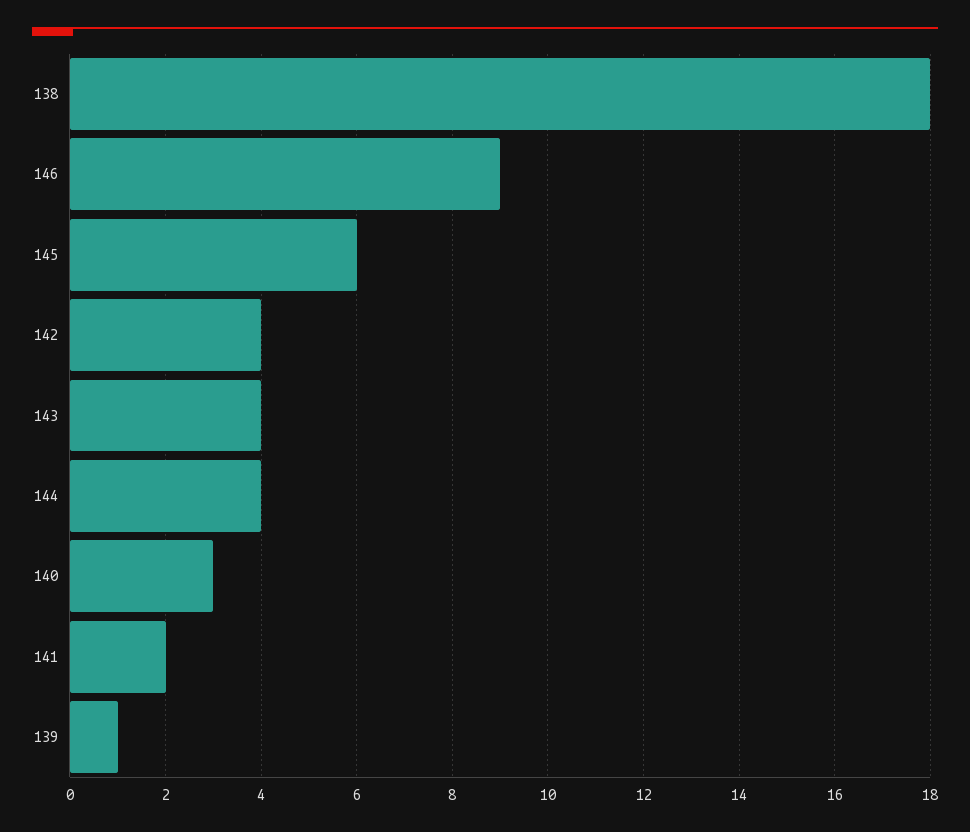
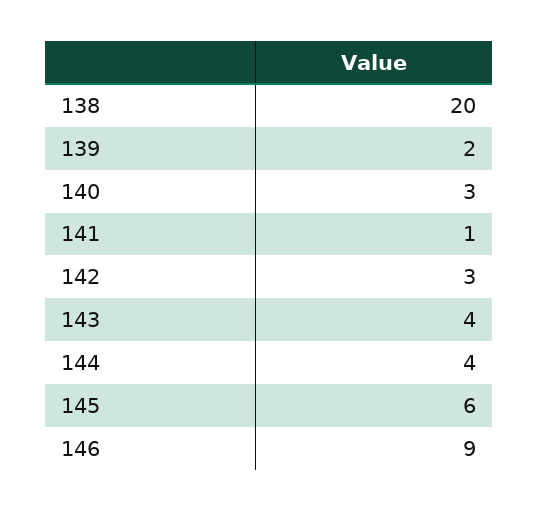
  {
-   "138": 18,
+   "138": 20,
    "146": 9,
    "145": 6,
-   "142": 4,
+   "142": 3,
    "143": 4,
    "144": 4,
    "140": 3,
-   "141": 2,
+   "141": 1,
-   "139": 1
+   "139": 2
  }

